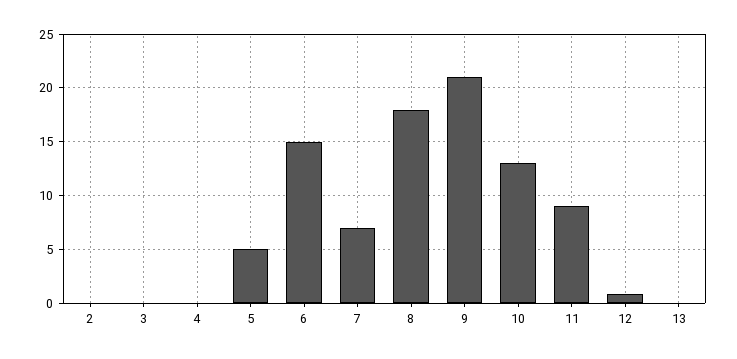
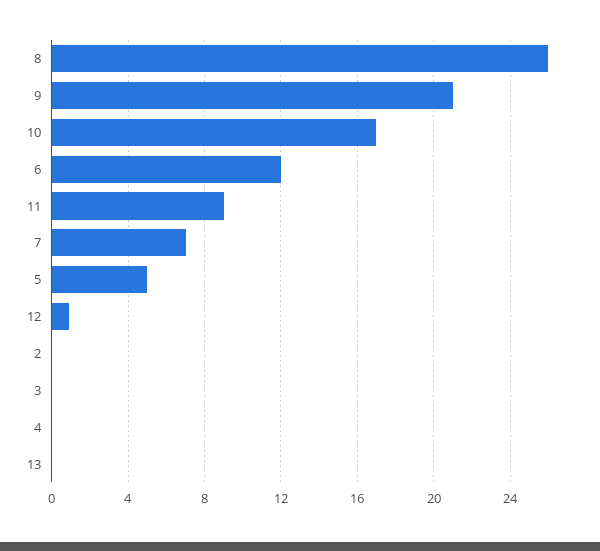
  {
    "2": 0,
    "3": 0,
    "4": 0,
    "5": 5,
-   "6": 15,
+   "6": 12,
    "7": 7,
-   "8": 18,
+   "8": 26,
    "9": 21,
-   "10": 13,
+   "10": 17,
    "11": 9,
    "12": 1,
    "13": 0
  }

